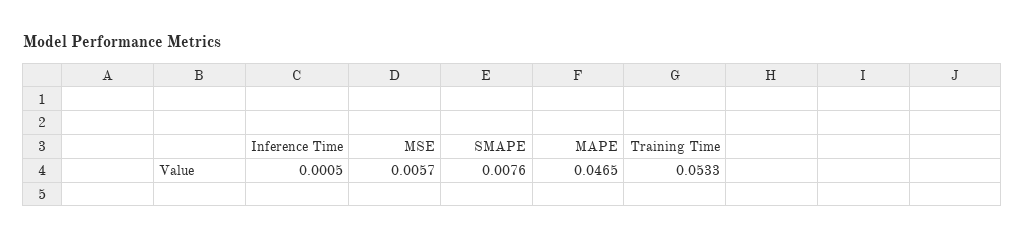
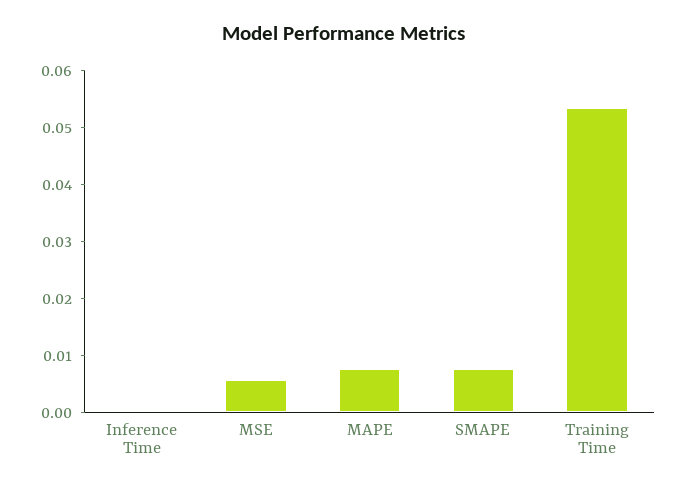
  {
    "Inference Time": 0.0005,
    "MSE": 0.0057,
    "SMAPE": 0.0076,
-   "MAPE": 0.0465,
+   "MAPE": 0.008,
    "Training Time": 0.0533
  }

